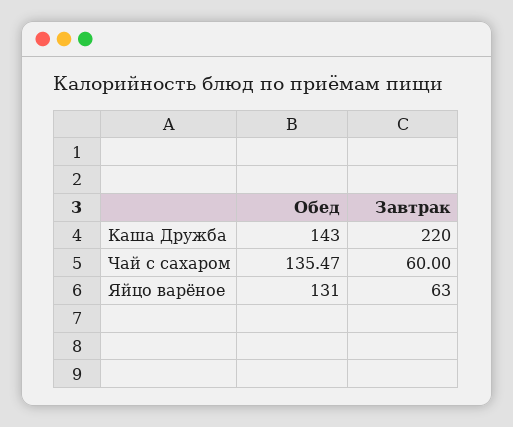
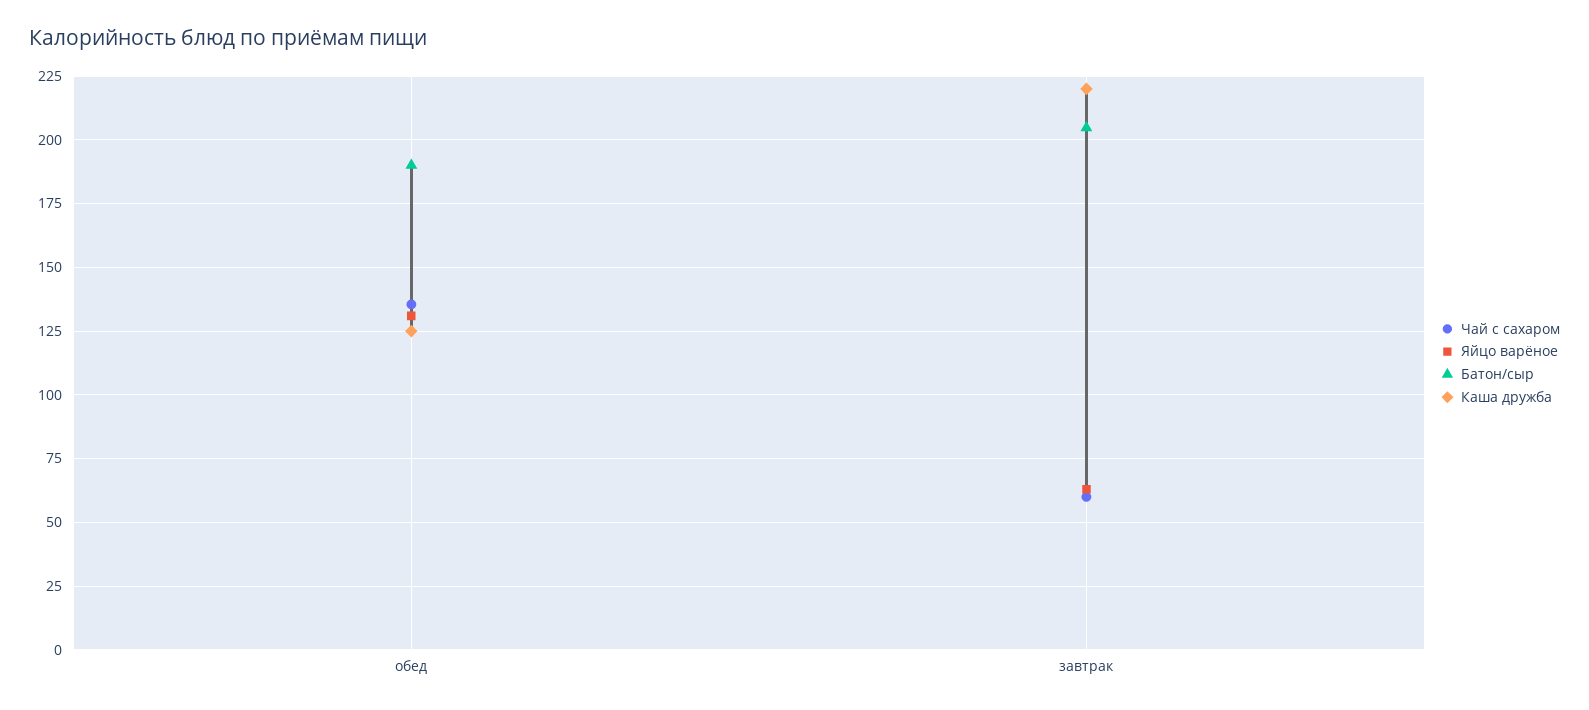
  {
    "Каша Дружба": {
-     "Обед": 143,
+     "Обед": 125,
      "Завтрак": 220
    },
    "Чай с сахаром": {
      "Обед": 135.47,
      "Завтрак": 60
    },
    "Яйцо варёное": {
      "Обед": 131,
      "Завтрак": 63
-   }
+   },
+   "Батон/сыр": {
+     "Обед": 190,
+     "Завтрак": 205
+   }
  }

